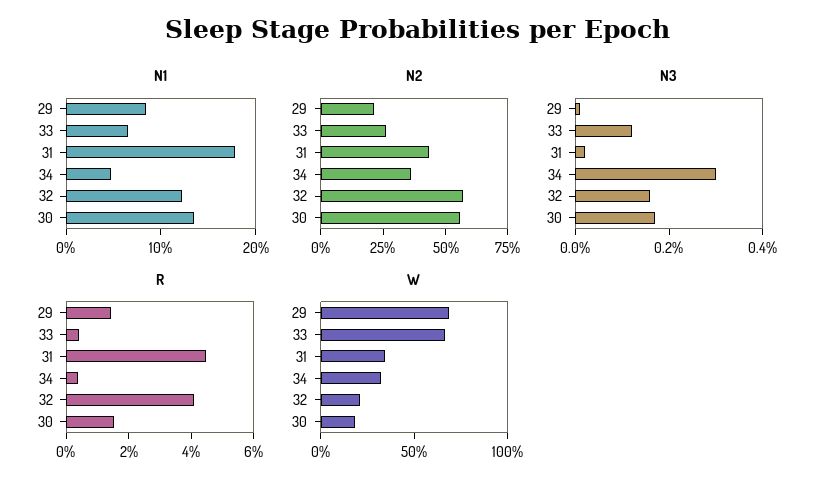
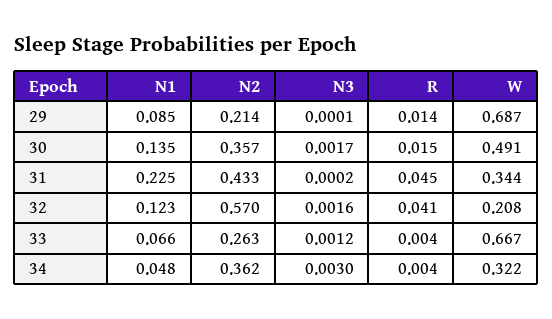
  {
    "N1": {
      "29": 0.085,
      "33": 0.066,
-     "31": 0.18,
+     "31": 0.225,
      "34": 0.048,
      "32": 0.123,
      "30": 0.135
    },
    "N2": {
      "29": 0.214,
      "33": 0.263,
      "31": 0.433,
      "34": 0.362,
      "32": 0.57,
-     "30": 0.55
+     "30": 0.357
    },
    "N3": {
      "29": 0.0001,
      "33": 0.0012,
      "31": 0.0002,
      "34": 0.003,
      "32": 0.0016,
      "30": 0.0017
    },
    "R": {
      "29": 0.014,
      "33": 0.004,
      "31": 0.045,
      "34": 0.004,
      "32": 0.041,
      "30": 0.015
    },
    "W": {
      "29": 0.687,
      "33": 0.667,
      "31": 0.344,
      "34": 0.322,
      "32": 0.208,
-     "30": 0.2
+     "30": 0.491
    }
  }

